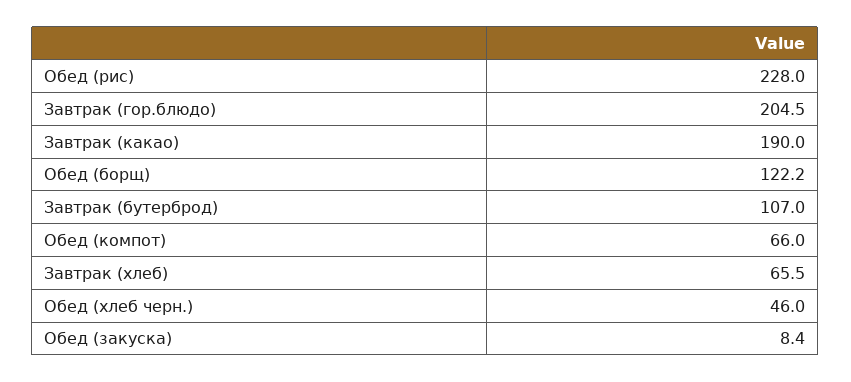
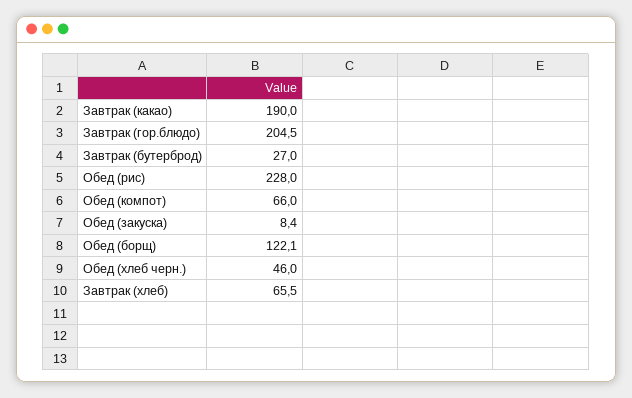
  {
    "Обед (рис)": 228,
    "Завтрак (гор.блюдо)": 204.5,
    "Завтрак (какао)": 190,
-   "Обед (борщ)": 122.2,
+   "Обед (борщ)": 122.1,
-   "Завтрак (бутерброд)": 107,
+   "Завтрак (бутерброд)": 27,
    "Обед (компот)": 66,
    "Завтрак (хлеб)": 65.5,
    "Обед (хлеб черн.)": 46,
    "Обед (закуска)": 8.4
  }

